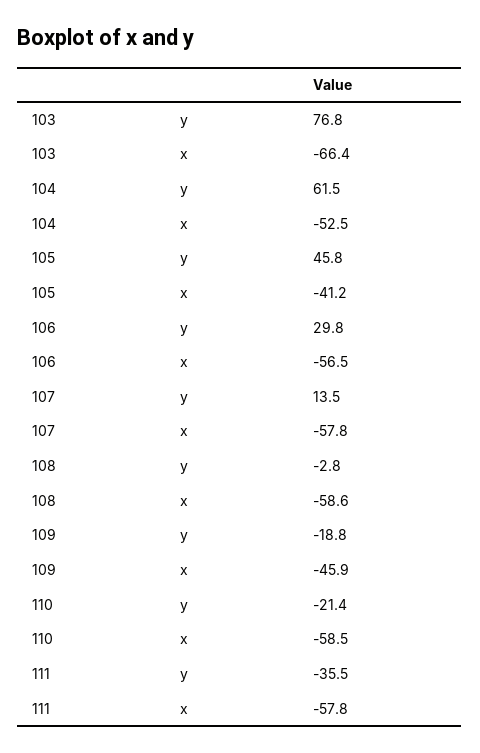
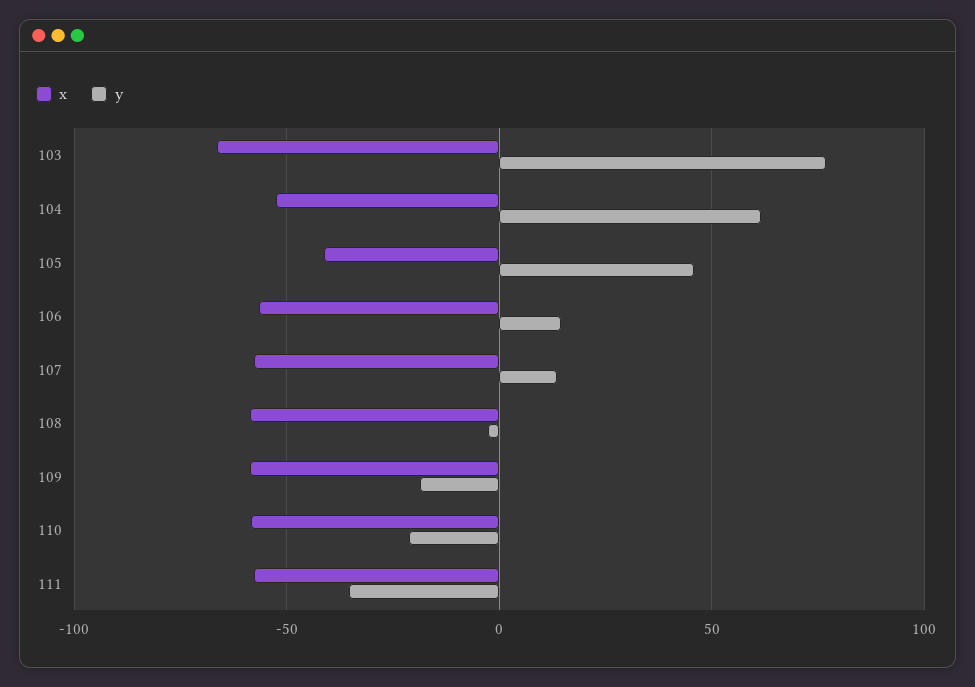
  {
    "y": {
      "103": 76.8,
      "104": 61.5,
      "105": 45.8,
-     "106": 29.8,
+     "106": 15,
      "107": 13.5,
      "108": -2.8,
      "109": -18.8,
      "110": -21.4,
      "111": -35.5
    },
    "x": {
      "103": -66.4,
      "104": -52.5,
      "105": -41.2,
      "106": -56.5,
      "107": -57.8,
      "108": -58.6,
-     "109": -45.9,
+     "109": -60,
      "110": -58.5,
      "111": -57.8
    }
  }

